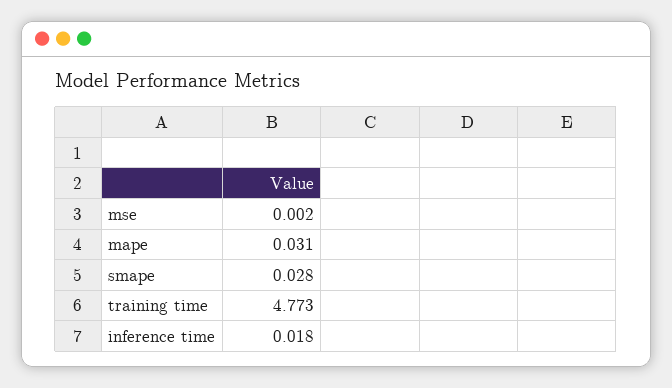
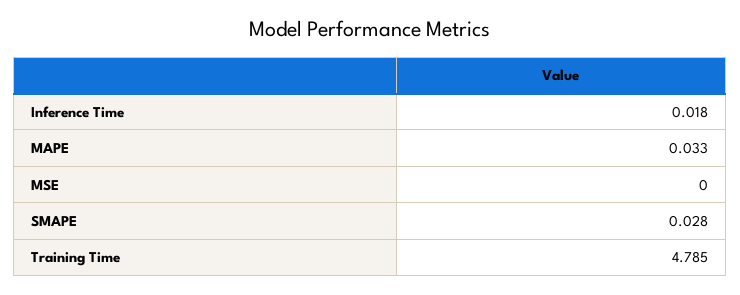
  {
-   "mse": 0.002,
+   "mse": 0,
-   "mape": 0.031,
+   "mape": 0.033,
    "smape": 0.028,
-   "training time": 4.773,
+   "training time": 4.785,
    "inference time": 0.018
  }

